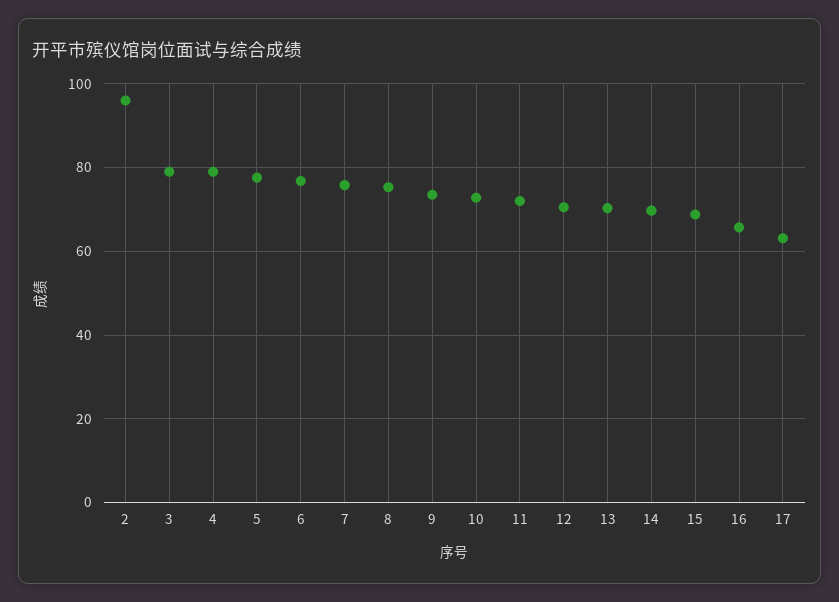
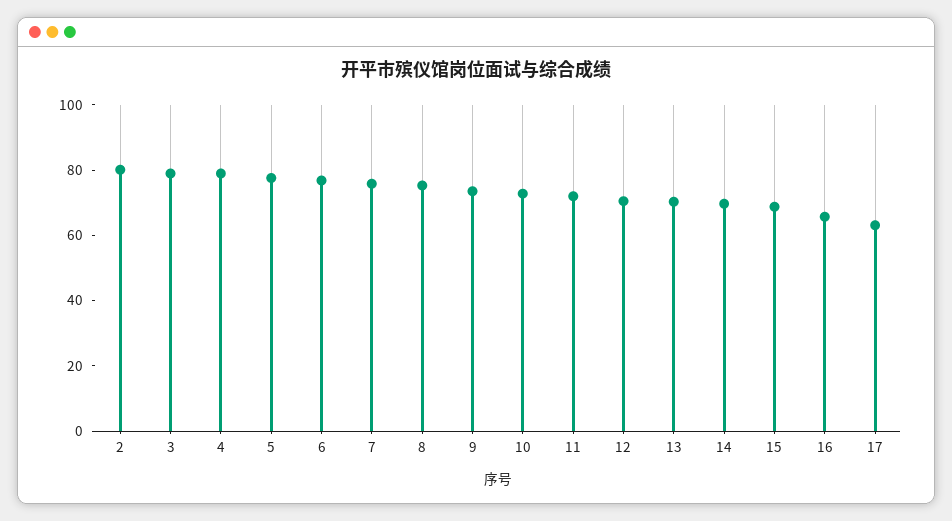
  {
-   "2": 96,
+   "2": 80,
    "3": 80,
    "4": 80,
    "5": 78,
    "6": 76,
    "7": 76,
    "8": 76,
    "9": 74,
    "10": 72,
    "11": 72,
    "12": 70,
    "13": 70,
    "14": 70,
    "15": 68,
    "16": 66,
    "17": 64
  }

